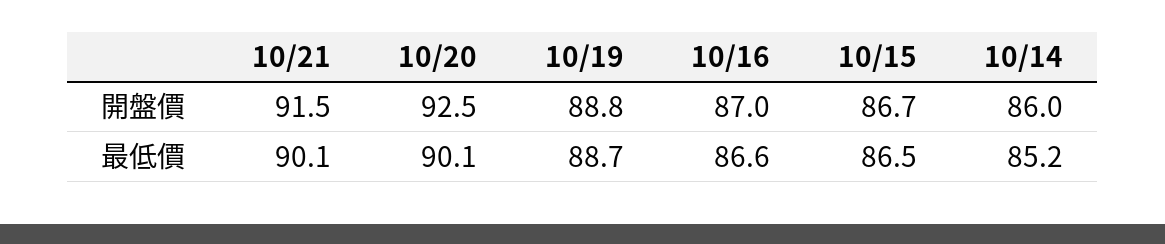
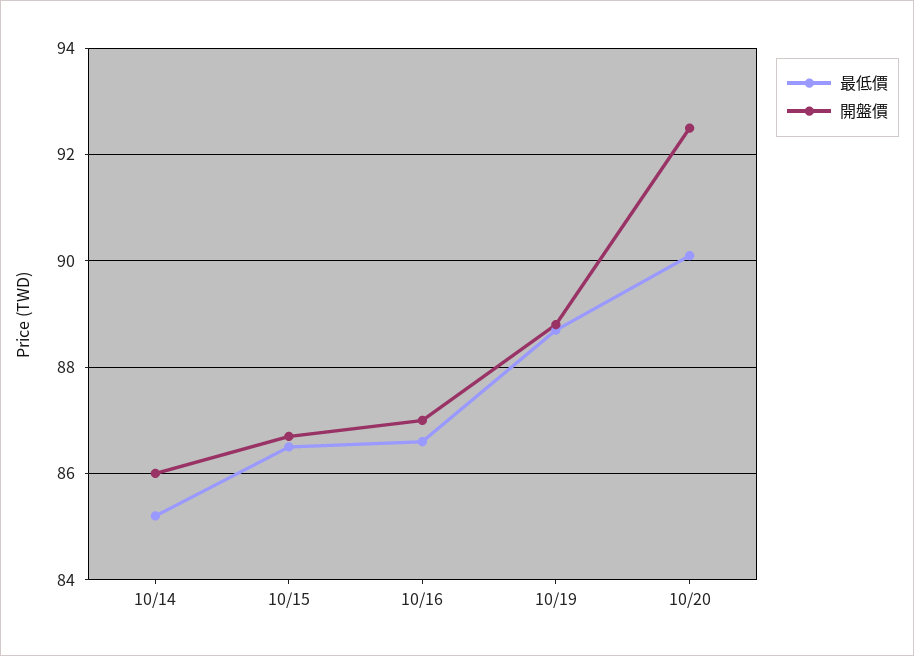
  {
    "開盤價": {
-     "10/21": 91.5,
      "10/20": 92.5,
      "10/19": 88.8,
      "10/16": 87,
      "10/15": 86.7,
      "10/14": 86
    },
    "最低價": {
-     "10/21": 90.1,
      "10/20": 90.1,
      "10/19": 88.7,
      "10/16": 86.6,
      "10/15": 86.5,
      "10/14": 85.2
    }
  }

